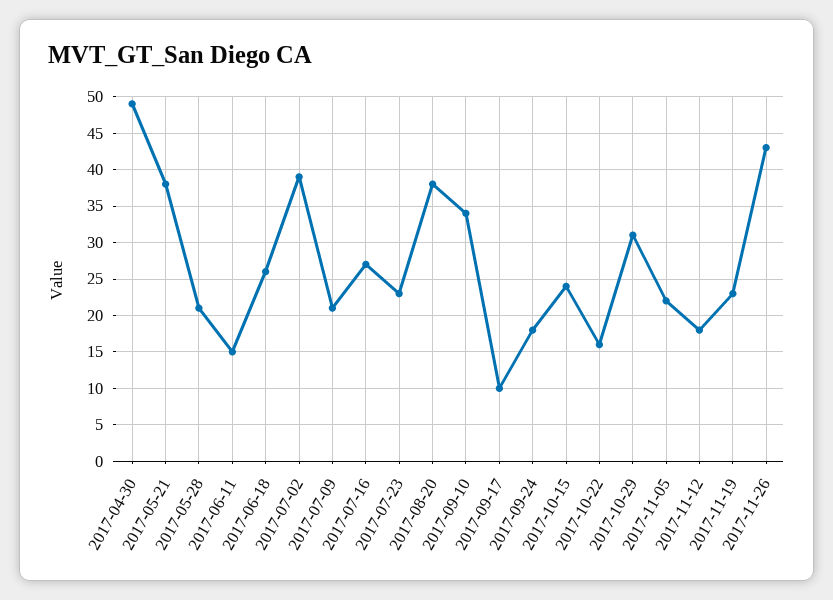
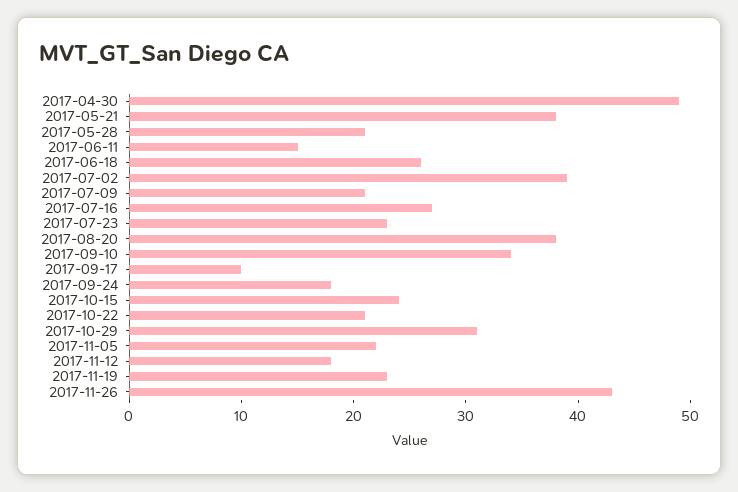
  {
    "2017-04-30": 49,
    "2017-05-21": 38,
    "2017-05-28": 21,
    "2017-06-11": 15,
    "2017-06-18": 26,
    "2017-07-02": 39,
    "2017-07-09": 21,
    "2017-07-16": 27,
    "2017-07-23": 23,
    "2017-08-20": 38,
    "2017-09-10": 34,
    "2017-09-17": 10,
    "2017-09-24": 18,
    "2017-10-15": 24,
-   "2017-10-22": 16,
+   "2017-10-22": 21,
    "2017-10-29": 31,
    "2017-11-05": 22,
    "2017-11-12": 18,
    "2017-11-19": 23,
    "2017-11-26": 43
  }

